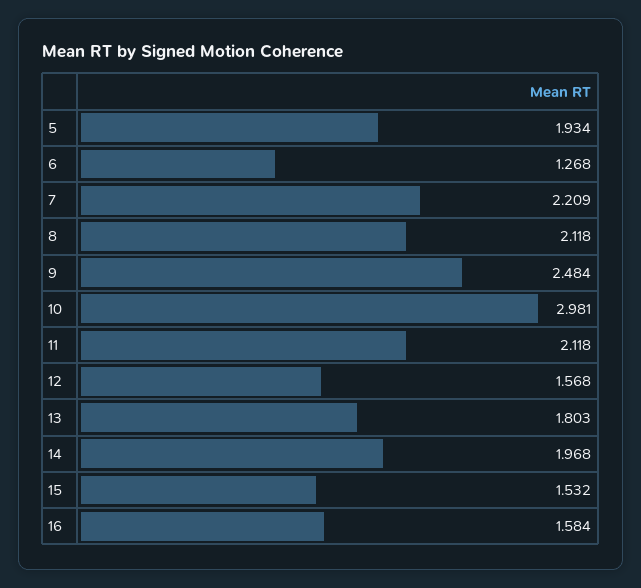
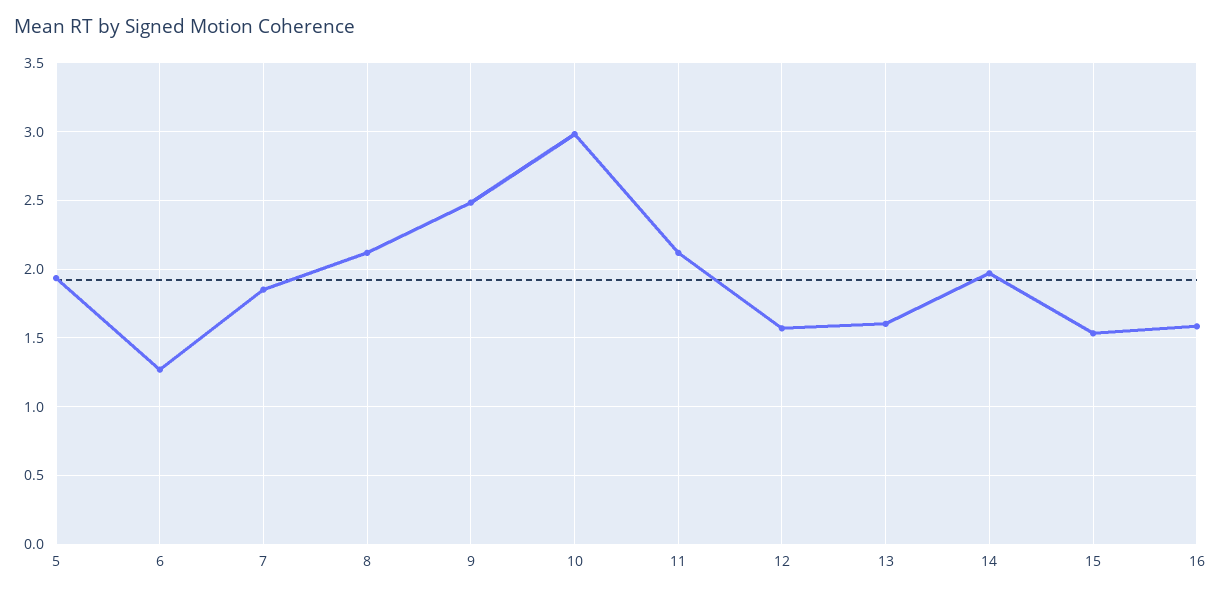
  {
    "5": 1.934,
    "6": 1.268,
-   "7": 2.209,
+   "7": 1.85,
    "8": 2.118,
    "9": 2.484,
    "10": 2.981,
    "11": 2.118,
    "12": 1.568,
-   "13": 1.803,
+   "13": 1.6,
    "14": 1.968,
    "15": 1.532,
    "16": 1.584
  }

